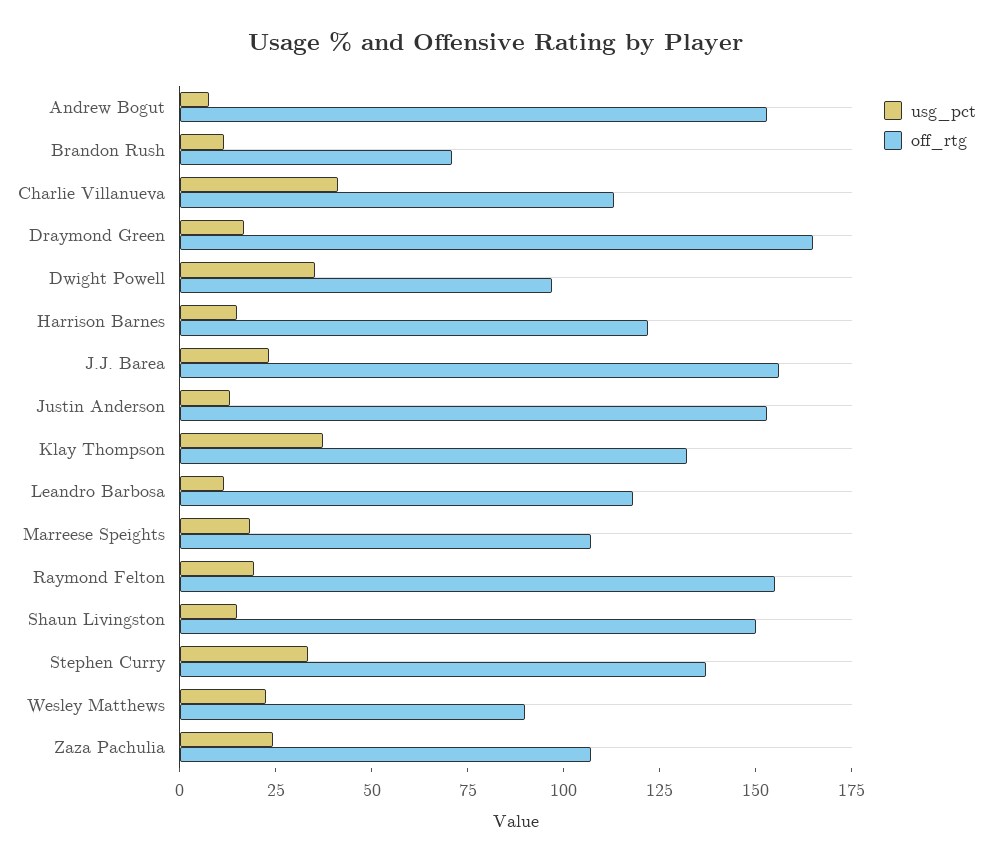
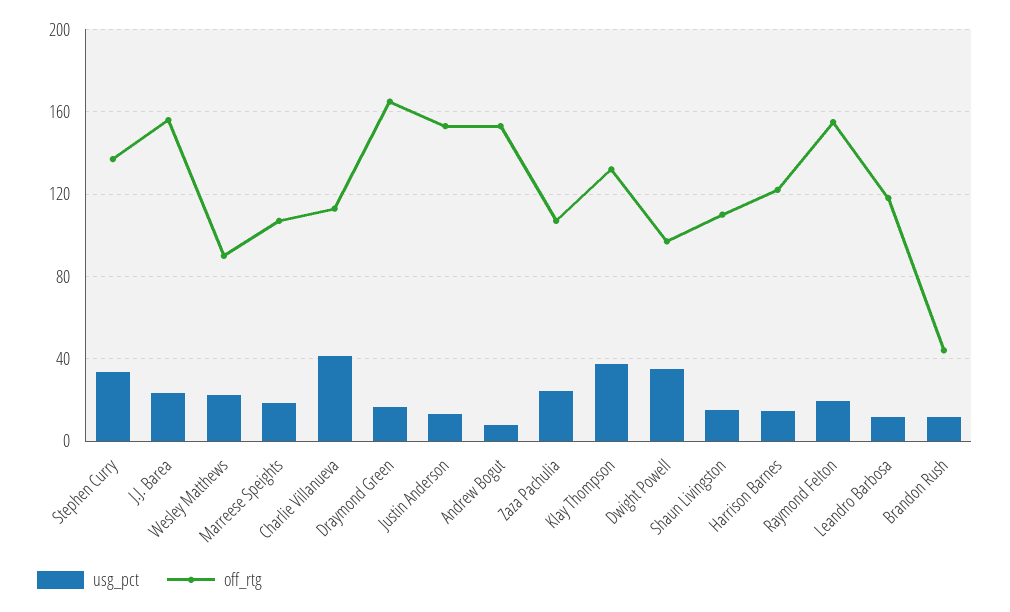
  {
    "usg_pct": {
      "Andrew Bogut": 10,
      "Brandon Rush": 10,
      "Charlie Villanueva": 40,
      "Draymond Green": 15,
      "Dwight Powell": 35,
      "Harrison Barnes": 15,
      "J.J. Barea": 25,
      "Justin Anderson": 15,
      "Klay Thompson": 35,
      "Leandro Barbosa": 10,
      "Marreese Speights": 20,
      "Raymond Felton": 20,
      "Shaun Livingston": 15,
      "Stephen Curry": 35,
      "Wesley Matthews": 20,
      "Zaza Pachulia": 25
    },
    "off_rtg": {
      "Andrew Bogut": 155,
-     "Brandon Rush": 70,
+     "Brandon Rush": 45,
      "Charlie Villanueva": 115,
      "Draymond Green": 165,
      "Dwight Powell": 95,
      "Harrison Barnes": 120,
      "J.J. Barea": 155,
      "Justin Anderson": 155,
      "Klay Thompson": 130,
      "Leandro Barbosa": 120,
      "Marreese Speights": 105,
      "Raymond Felton": 155,
-     "Shaun Livingston": 150,
+     "Shaun Livingston": 110,
      "Stephen Curry": 135,
      "Wesley Matthews": 90,
      "Zaza Pachulia": 105
    }
  }

